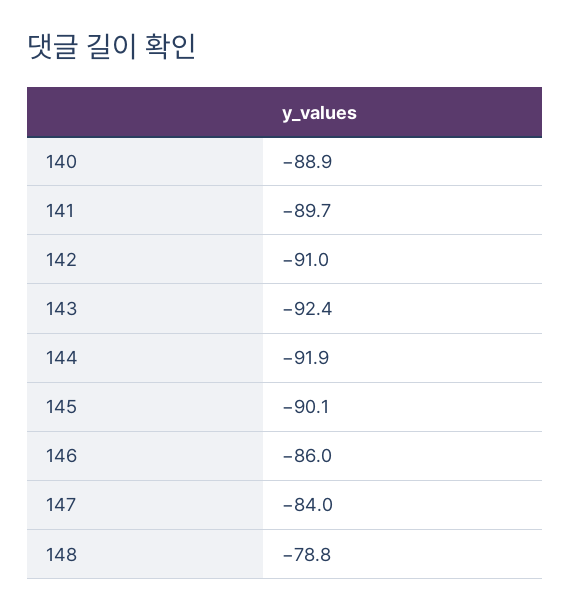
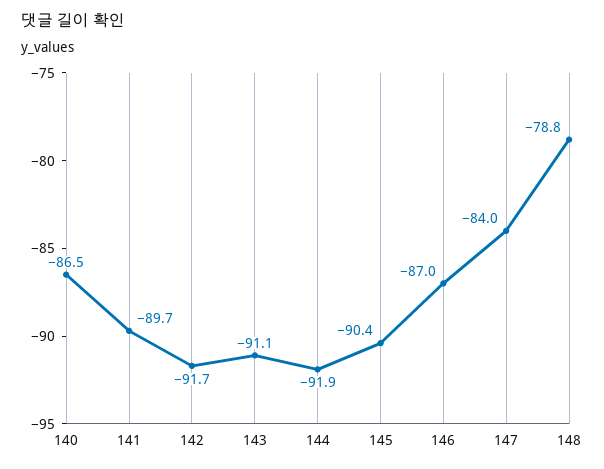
  {
-   "140": -88.9,
+   "140": -86.5,
    "141": -89.7,
-   "142": -91,
+   "142": -91.7,
-   "143": -92.4,
+   "143": -91.1,
    "144": -91.9,
-   "145": -90.1,
+   "145": -90.4,
-   "146": -86,
+   "146": -87,
    "147": -84,
    "148": -78.8
  }

